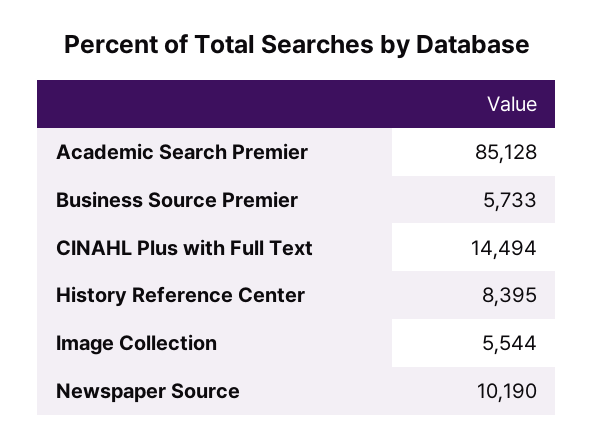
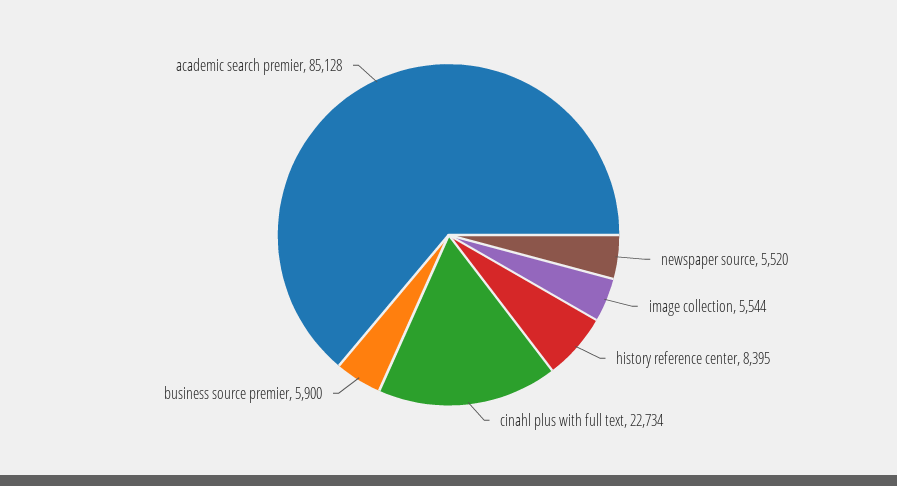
  {
    "Academic Search Premier": 85128,
-   "Business Source Premier": 5733,
+   "Business Source Premier": 5900,
-   "CINAHL Plus with Full Text": 14494,
+   "CINAHL Plus with Full Text": 22734,
    "History Reference Center": 8395,
    "Image Collection": 5544,
-   "Newspaper Source": 10190
+   "Newspaper Source": 5520
  }

